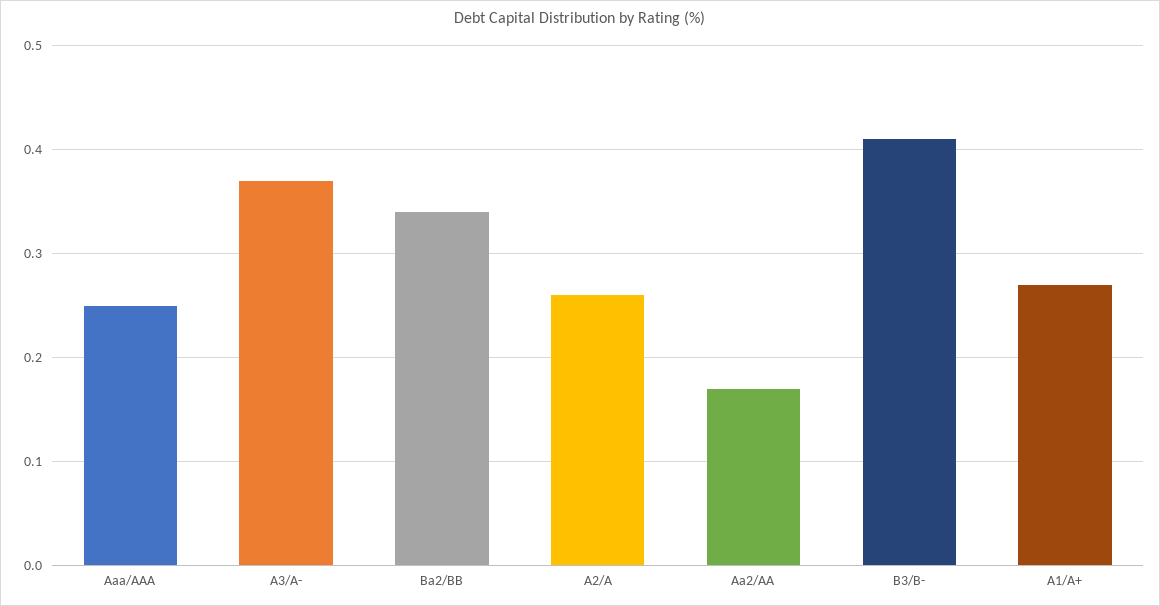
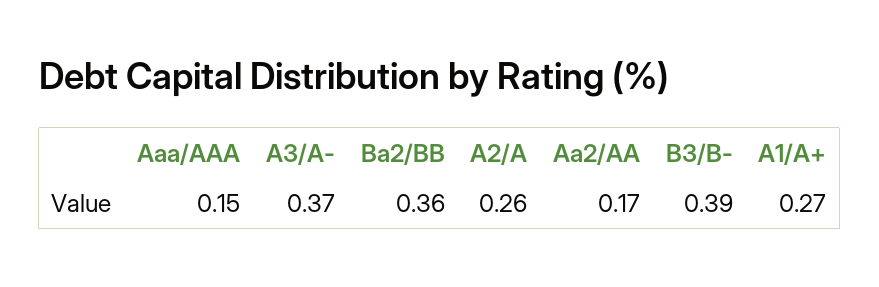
  {
-   "Aaa/AAA": 0.25,
+   "Aaa/AAA": 0.15,
    "A3/A-": 0.37,
-   "Ba2/BB": 0.34,
+   "Ba2/BB": 0.36,
    "A2/A": 0.26,
    "Aa2/AA": 0.17,
-   "B3/B-": 0.41,
+   "B3/B-": 0.39,
    "A1/A+": 0.27
  }

